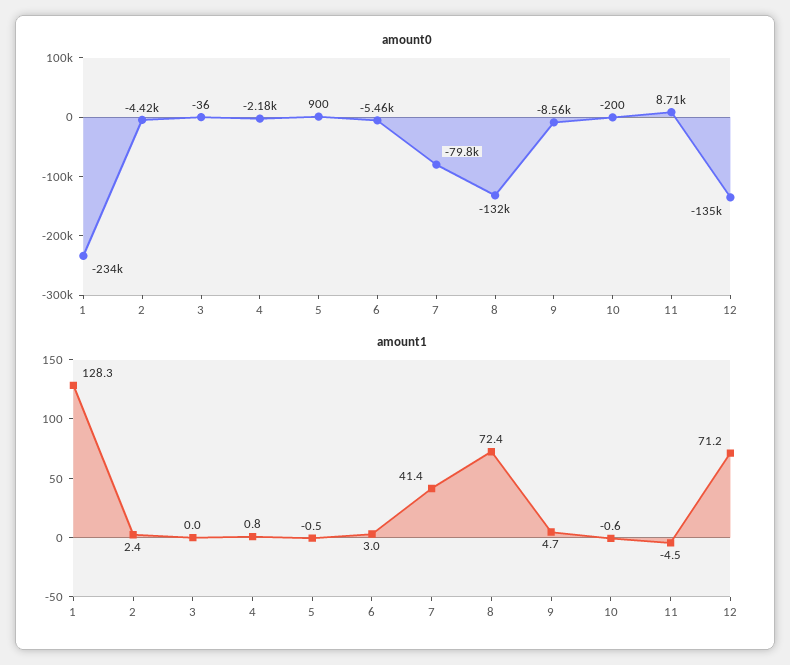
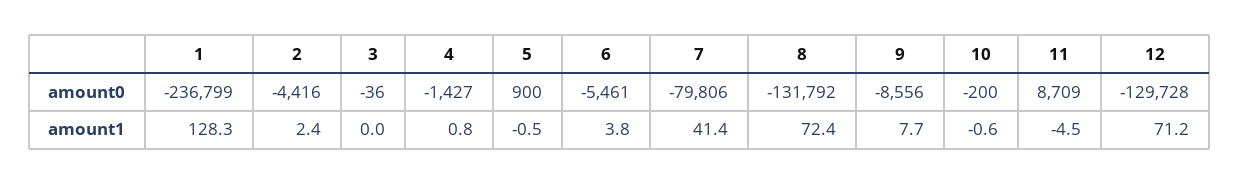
  {
    "amount0": {
-     "1": -234000,
+     "1": -236799,
      "2": -4416,
      "3": -36,
-     "4": -2180,
+     "4": -1427,
      "5": 900,
      "6": -5461,
      "7": -79806,
      "8": -131792,
      "9": -8556,
      "10": -200,
      "11": 8709,
-     "12": -135000
+     "12": -129728
    },
    "amount1": {
      "1": 128.3,
      "2": 2.4,
      "3": 0,
      "4": 0.8,
      "5": -0.5,
-     "6": 3,
+     "6": 3.8,
      "7": 41.4,
      "8": 72.4,
-     "9": 4.7,
+     "9": 7.7,
      "10": -0.6,
      "11": -4.5,
      "12": 71.2
    }
  }

